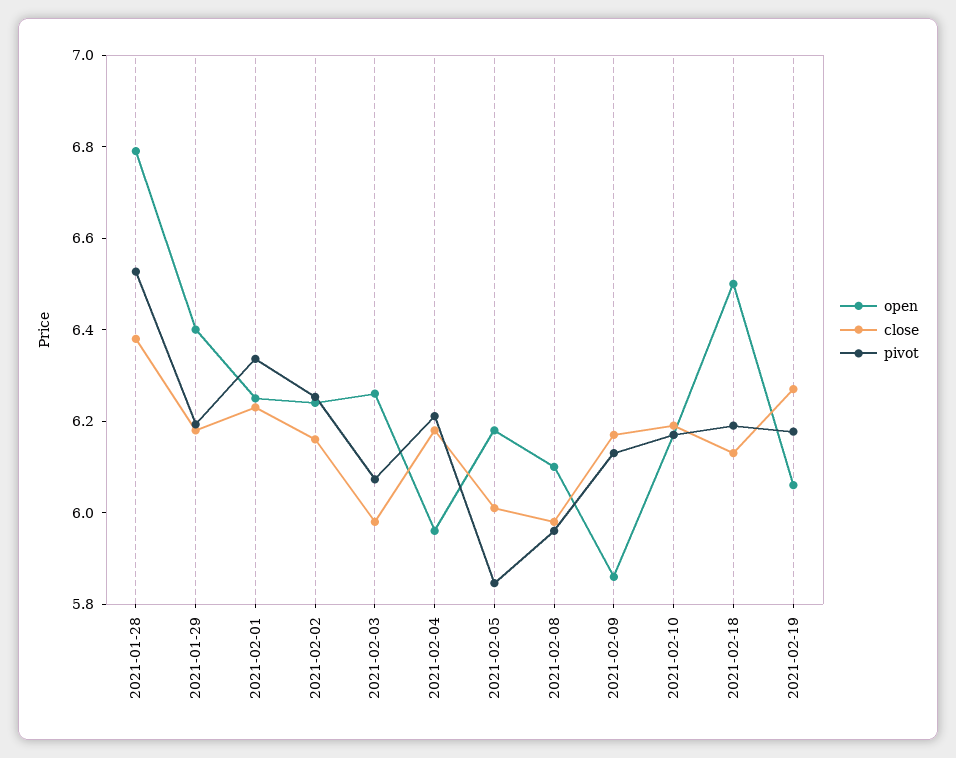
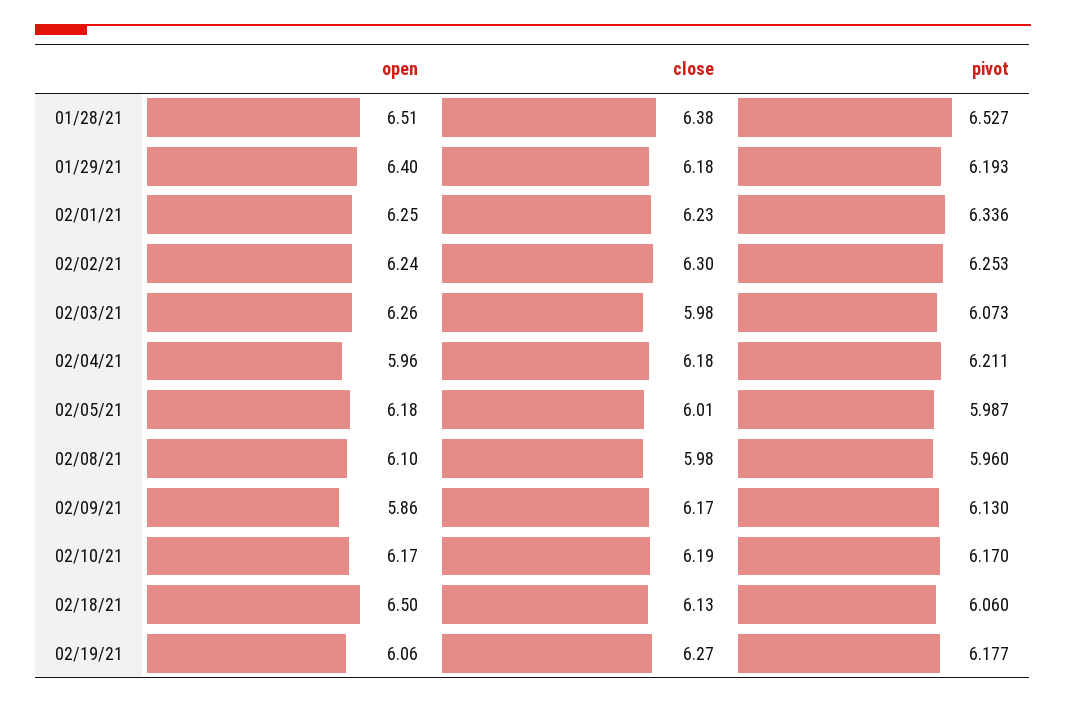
  {
    "open": {
-     "2021-01-28": 6.8,
+     "2021-01-28": 6.51,
      "2021-01-29": 6.4,
      "2021-02-01": 6.25,
      "2021-02-02": 6.24,
      "2021-02-03": 6.26,
      "2021-02-04": 5.96,
      "2021-02-05": 6.18,
      "2021-02-08": 6.1,
      "2021-02-09": 5.86,
      "2021-02-10": 6.17,
      "2021-02-18": 6.5,
      "2021-02-19": 6.06
    },
    "close": {
      "2021-01-28": 6.38,
      "2021-01-29": 6.18,
      "2021-02-01": 6.23,
-     "2021-02-02": 6.15,
+     "2021-02-02": 6.3,
      "2021-02-03": 5.98,
      "2021-02-04": 6.18,
      "2021-02-05": 6.01,
      "2021-02-08": 5.98,
      "2021-02-09": 6.17,
      "2021-02-10": 6.19,
      "2021-02-18": 6.13,
      "2021-02-19": 6.27
    },
    "pivot": {
      "2021-01-28": 6.527,
      "2021-01-29": 6.193,
      "2021-02-01": 6.336,
      "2021-02-02": 6.253,
      "2021-02-03": 6.073,
      "2021-02-04": 6.211,
-     "2021-02-05": 5.85,
+     "2021-02-05": 5.987,
      "2021-02-08": 5.96,
      "2021-02-09": 6.13,
      "2021-02-10": 6.17,
-     "2021-02-18": 6.2,
+     "2021-02-18": 6.06,
      "2021-02-19": 6.177
    }
  }

